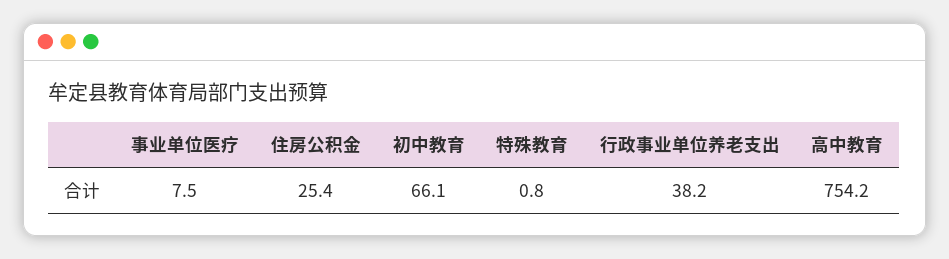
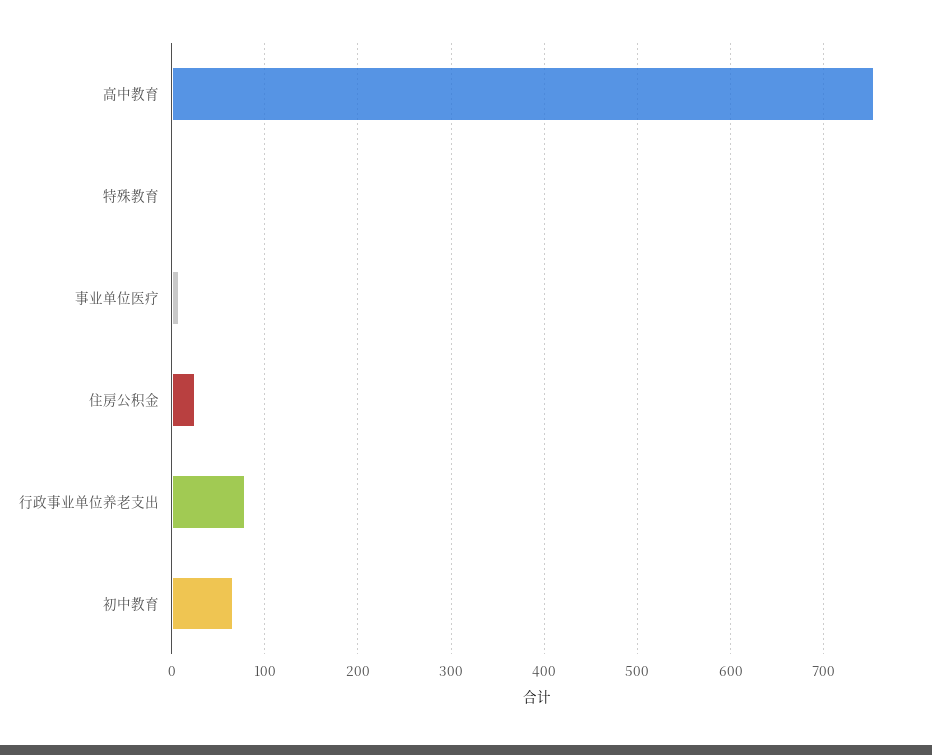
  {
    "事业单位医疗": 7.5,
    "住房公积金": 25.4,
    "初中教育": 66.1,
    "特殊教育": 0.8,
-   "行政事业单位养老支出": 38.2,
+   "行政事业单位养老支出": 80,
    "高中教育": 754.2
  }

